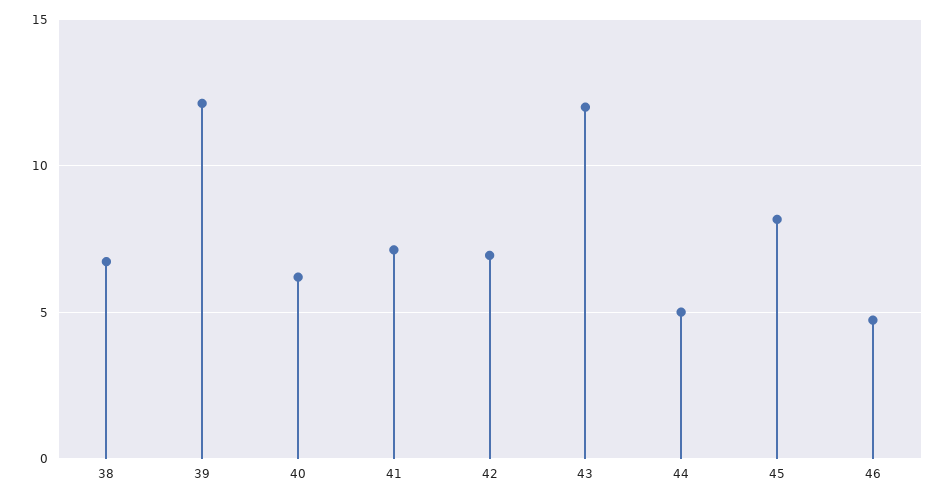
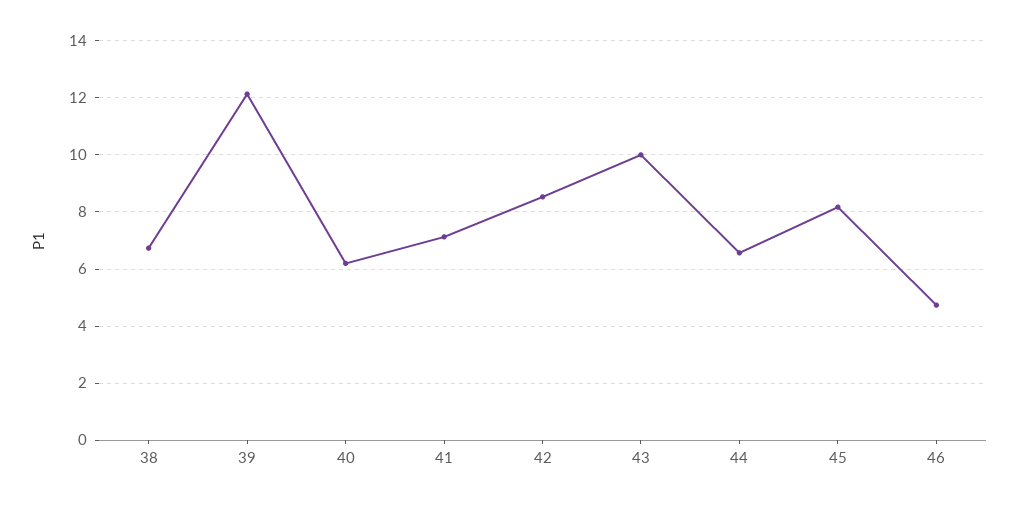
  {
    "38": 6.75,
    "39": 12.25,
    "40": 6.25,
    "41": 7.25,
-   "42": 7,
+   "42": 8.5,
-   "43": 12,
+   "43": 10,
-   "44": 5,
+   "44": 6.5,
    "45": 8.25,
    "46": 4.75
  }

